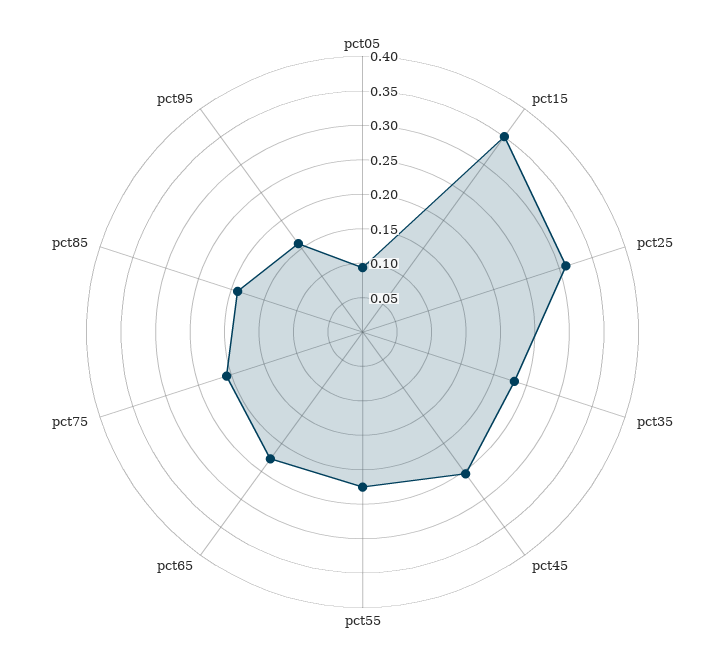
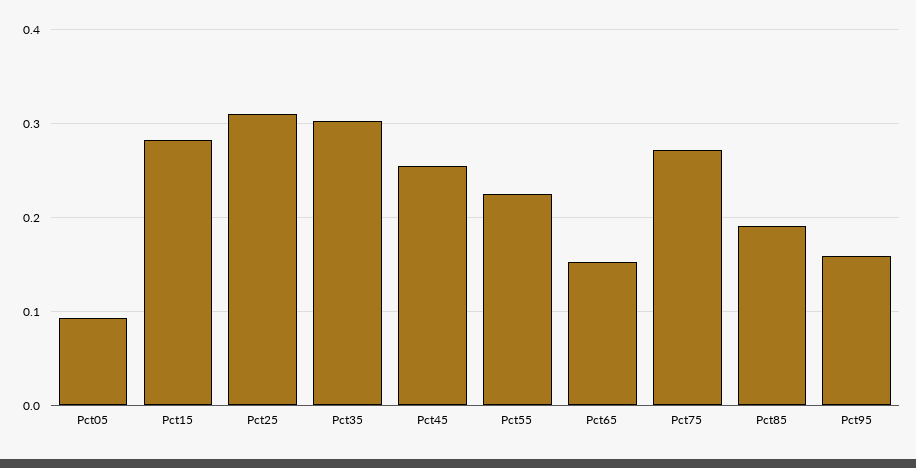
  {
    "pct05": 0.09,
-   "pct15": 0.35,
+   "pct15": 0.28,
    "pct25": 0.31,
-   "pct35": 0.225,
+   "pct35": 0.3,
    "pct45": 0.25,
    "pct55": 0.23,
-   "pct65": 0.225,
+   "pct65": 0.15,
-   "pct75": 0.2,
+   "pct75": 0.27,
    "pct85": 0.19,
    "pct95": 0.16
  }

